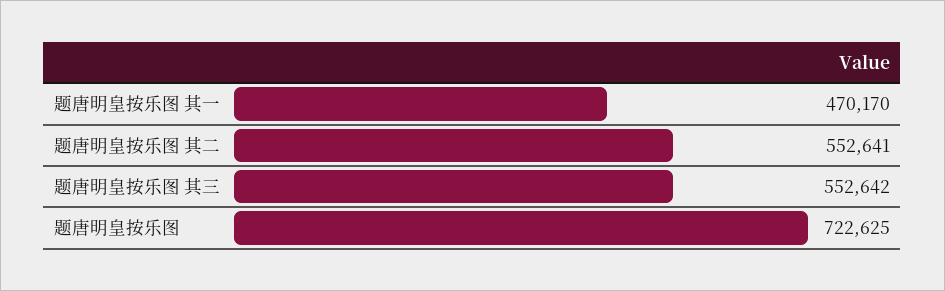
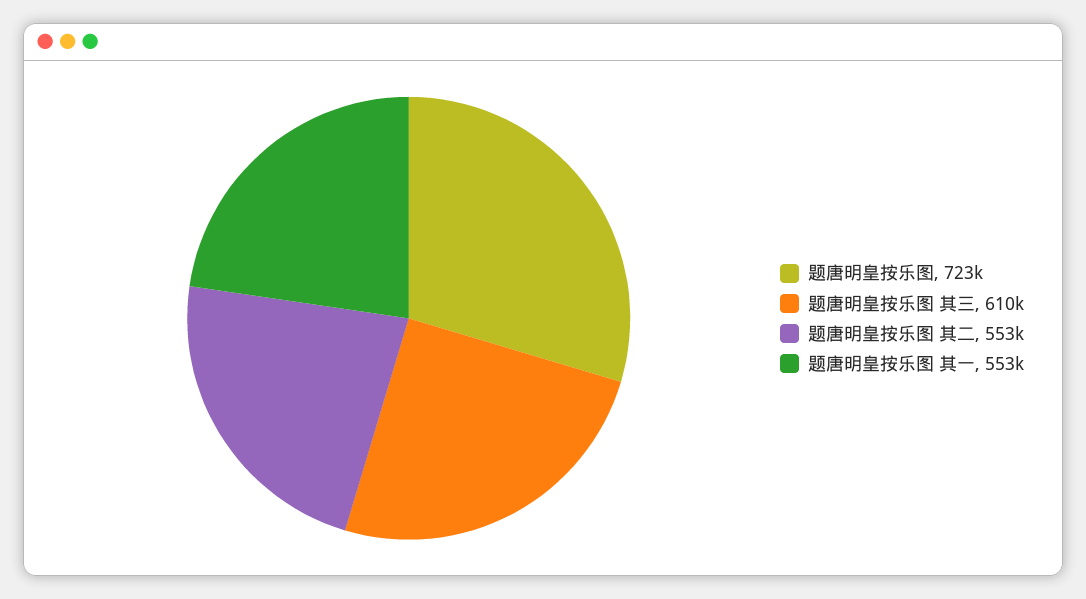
  {
-   "题唐明皇按乐图 其一": 470170,
+   "题唐明皇按乐图 其一": 553000,
    "题唐明皇按乐图 其二": 552641,
-   "题唐明皇按乐图 其三": 552642,
+   "题唐明皇按乐图 其三": 610000,
    "题唐明皇按乐图": 722625
  }

